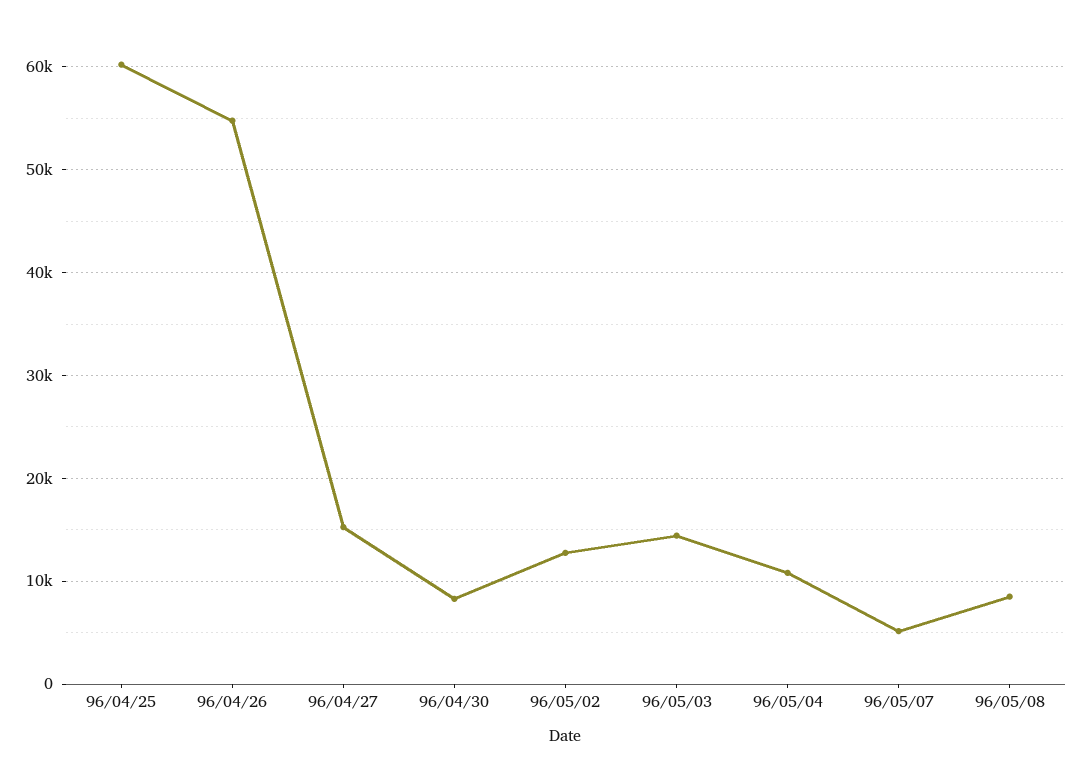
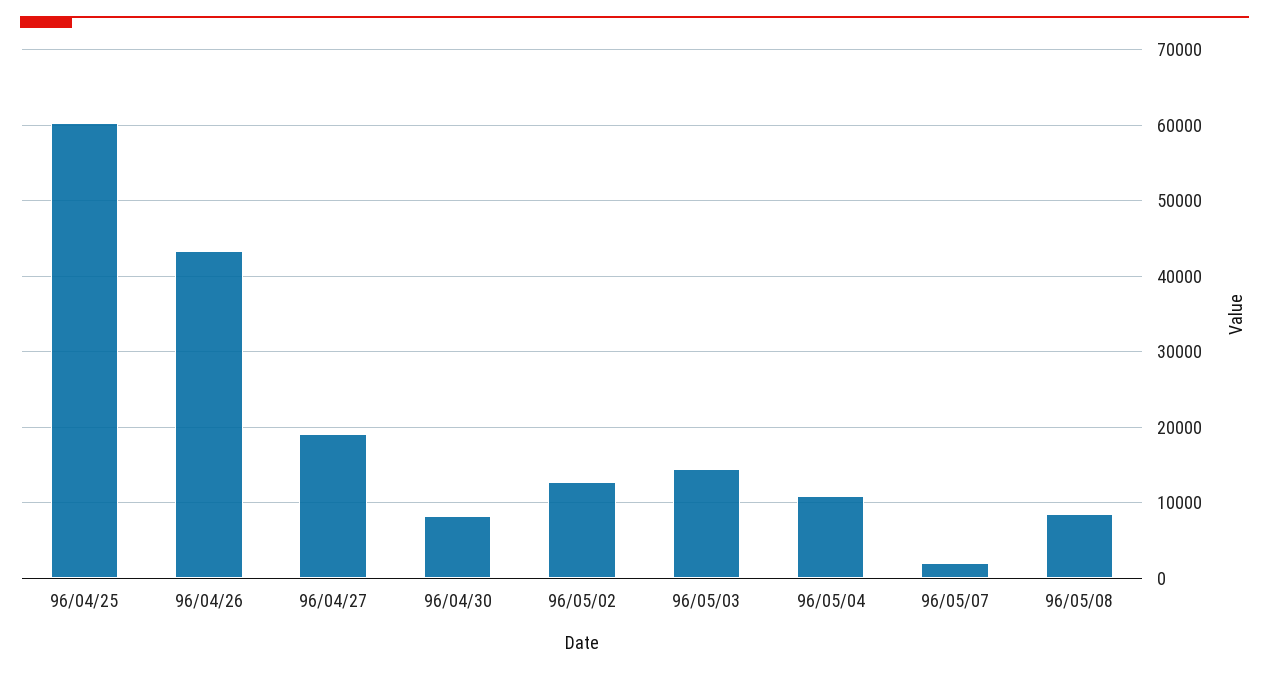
  {
    "96/04/25": 60000,
-   "96/04/26": 55000,
+   "96/04/26": 43000,
-   "96/04/27": 15000,
+   "96/04/27": 19000,
    "96/04/30": 8000,
    "96/05/02": 13000,
    "96/05/03": 14000,
    "96/05/04": 11000,
-   "96/05/07": 5000,
+   "96/05/07": 2000,
    "96/05/08": 9000
  }

